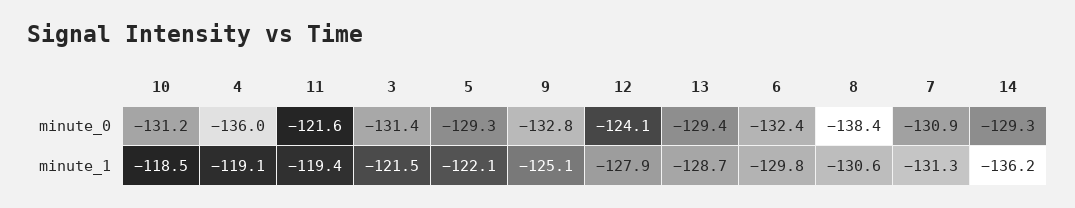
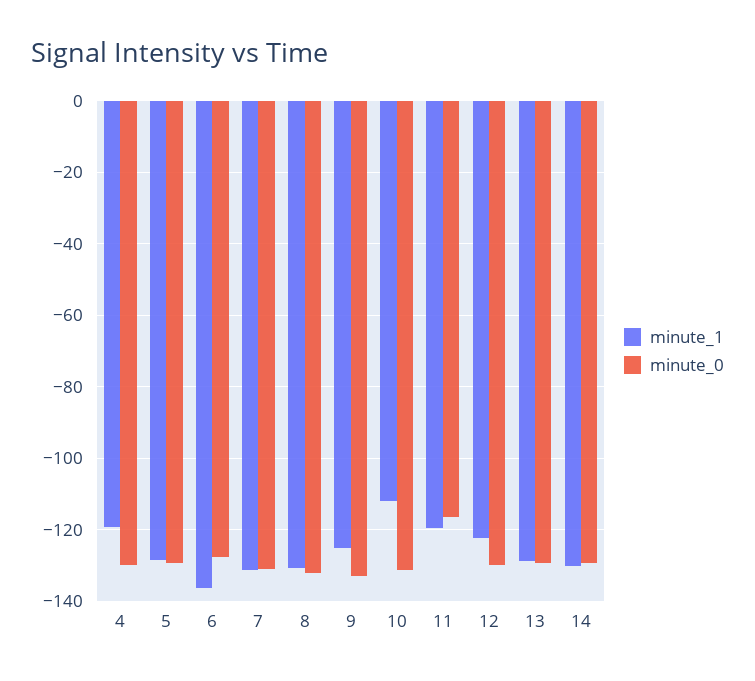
  {
    "minute_0": {
      "10": -131.2,
-     "4": -136,
+     "4": -130,
-     "11": -121.6,
+     "11": -116,
-     "3": -131.4,
      "5": -129.3,
      "9": -132.8,
-     "12": -124.1,
+     "12": -130,
      "13": -129.4,
-     "6": -132.4,
+     "6": -128,
-     "8": -138.4,
+     "8": -132,
      "7": -130.9,
      "14": -129.3
    },
    "minute_1": {
-     "10": -118.5,
+     "10": -112,
      "4": -119.1,
      "11": -119.4,
-     "3": -121.5,
-     "5": -122.1,
+     "5": -128,
      "9": -125.1,
-     "12": -127.9,
+     "12": -122,
      "13": -128.7,
-     "6": -129.8,
+     "6": -136,
      "8": -130.6,
      "7": -131.3,
-     "14": -136.2
+     "14": -130
    }
  }

